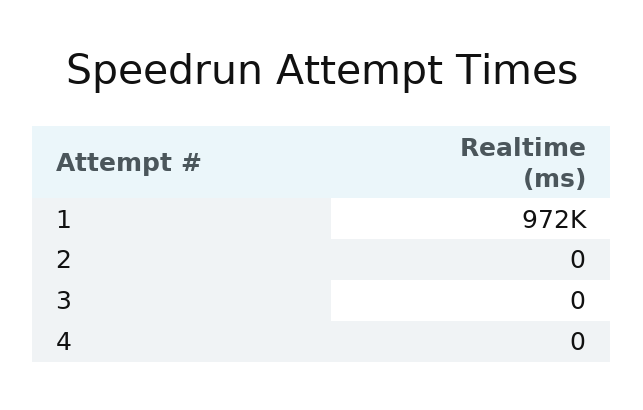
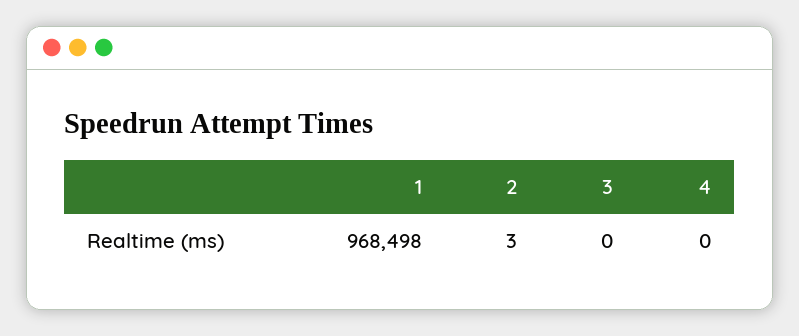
  {
-   "1": 972000,
+   "1": 968498,
-   "2": 0,
+   "2": 3,
    "3": 0,
    "4": 0
  }

